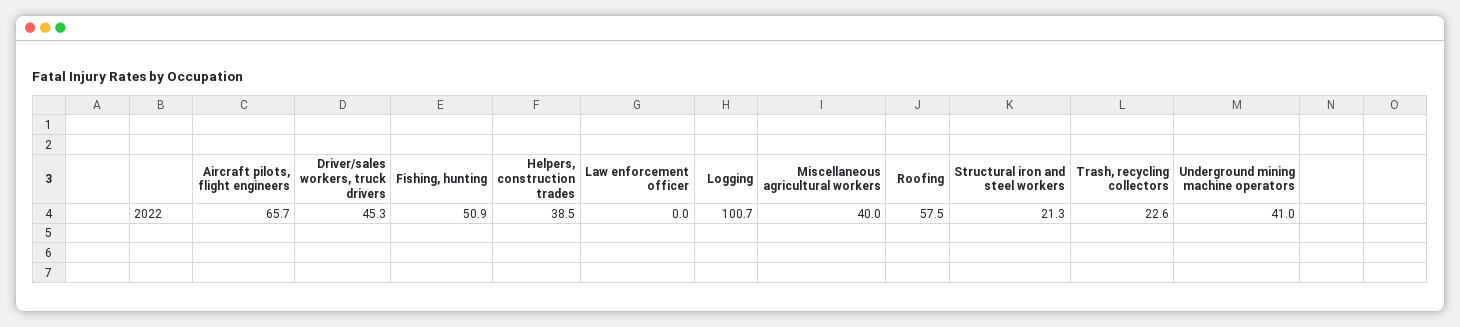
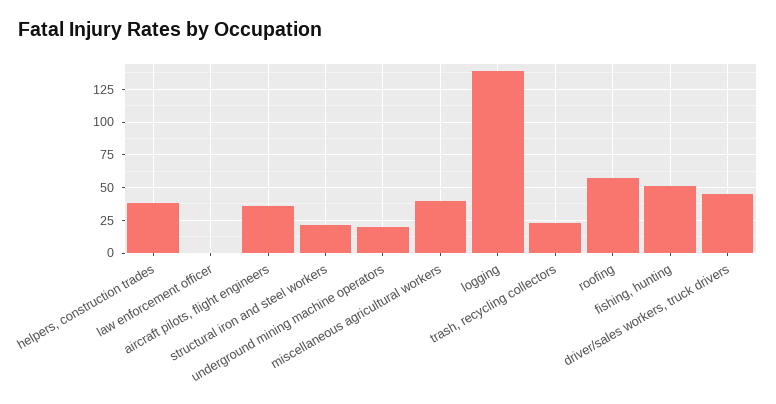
  {
-   "Aircraft pilots, flight engineers": 65.7,
+   "Aircraft pilots, flight engineers": 35,
    "Driver/sales workers, truck drivers": 45.3,
    "Fishing, hunting": 50.9,
    "Helpers, construction trades": 38.5,
    "Law enforcement officer": 0,
-   "Logging": 100.7,
+   "Logging": 140,
    "Miscellaneous agricultural workers": 40,
    "Roofing": 57.5,
    "Structural iron and steel workers": 21.3,
    "Trash, recycling collectors": 22.6,
-   "Underground mining machine operators": 41
+   "Underground mining machine operators": 20
  }

